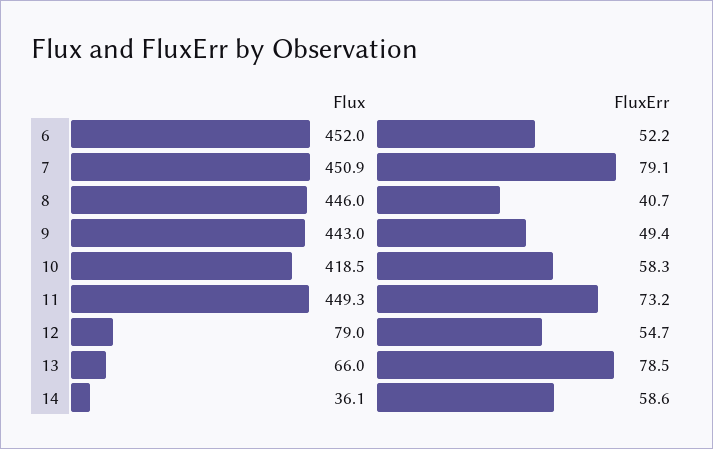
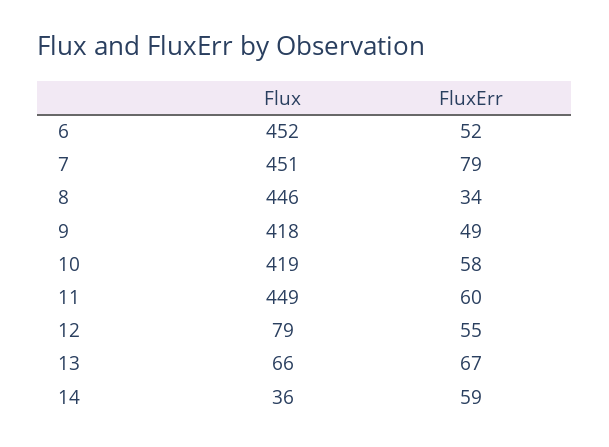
  {
    "Flux": {
      "6": 452,
      "7": 450.9,
      "8": 446,
-     "9": 443,
+     "9": 418,
      "10": 418.5,
      "11": 449.3,
      "12": 79,
      "13": 66,
      "14": 36.1
    },
    "FluxErr": {
      "6": 52.2,
      "7": 79.1,
-     "8": 40.7,
+     "8": 34,
      "9": 49.4,
      "10": 58.3,
-     "11": 73.2,
+     "11": 60,
      "12": 54.7,
-     "13": 78.5,
+     "13": 67,
      "14": 58.6
    }
  }

